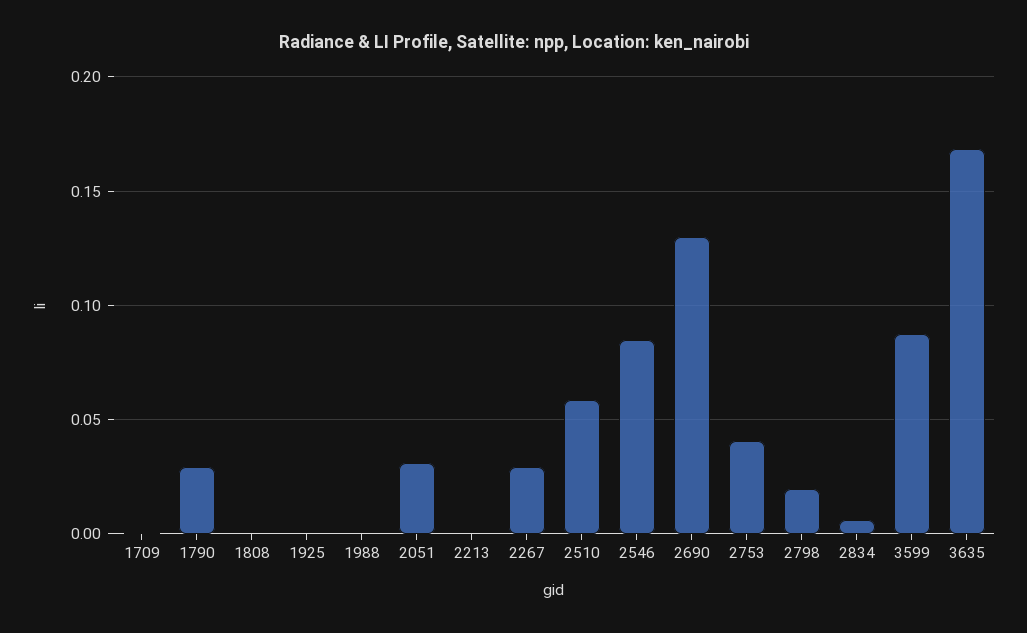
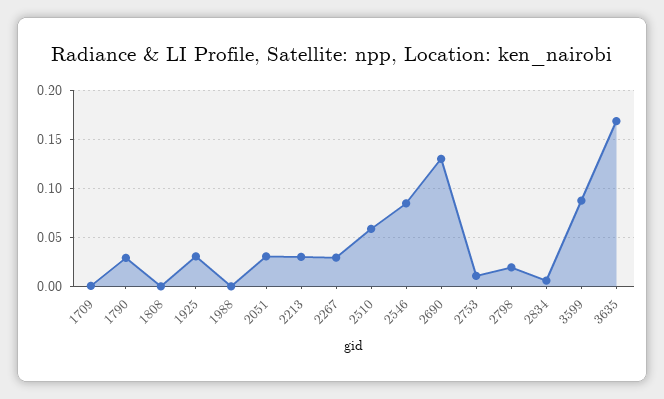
  {
    "1709": 0,
    "1790": 0.03,
    "1808": 0,
-   "1925": 0,
+   "1925": 0.03,
    "1988": 0,
    "2051": 0.03,
-   "2213": 0,
+   "2213": 0.03,
    "2267": 0.03,
    "2510": 0.06,
    "2546": 0.085,
    "2690": 0.13,
-   "2753": 0.04,
+   "2753": 0.01,
    "2798": 0.02,
    "2834": 0.005,
    "3599": 0.09,
    "3635": 0.17
  }

